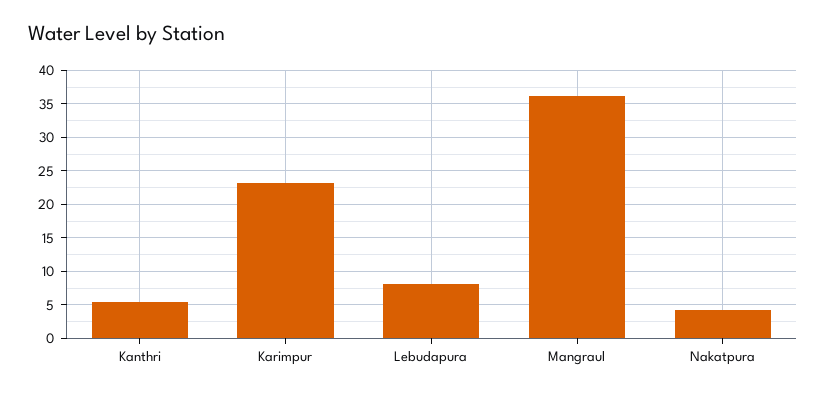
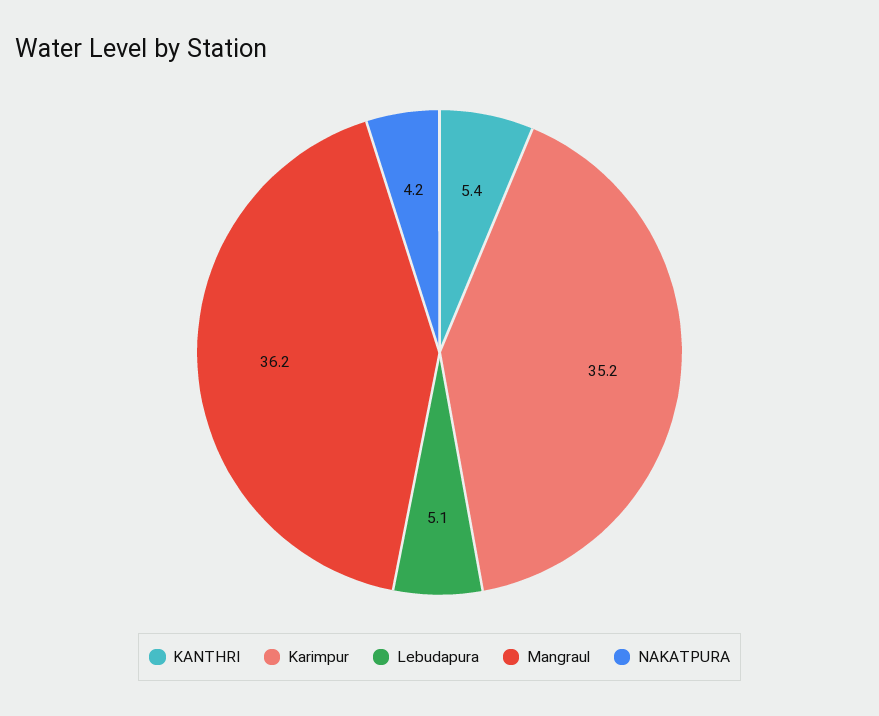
  {
    "Kanthri": 5.4,
-   "Karimpur": 23,
+   "Karimpur": 35.2,
-   "Lebudapura": 8,
+   "Lebudapura": 5.1,
    "Mangraul": 36.2,
    "Nakatpura": 4.2
  }

